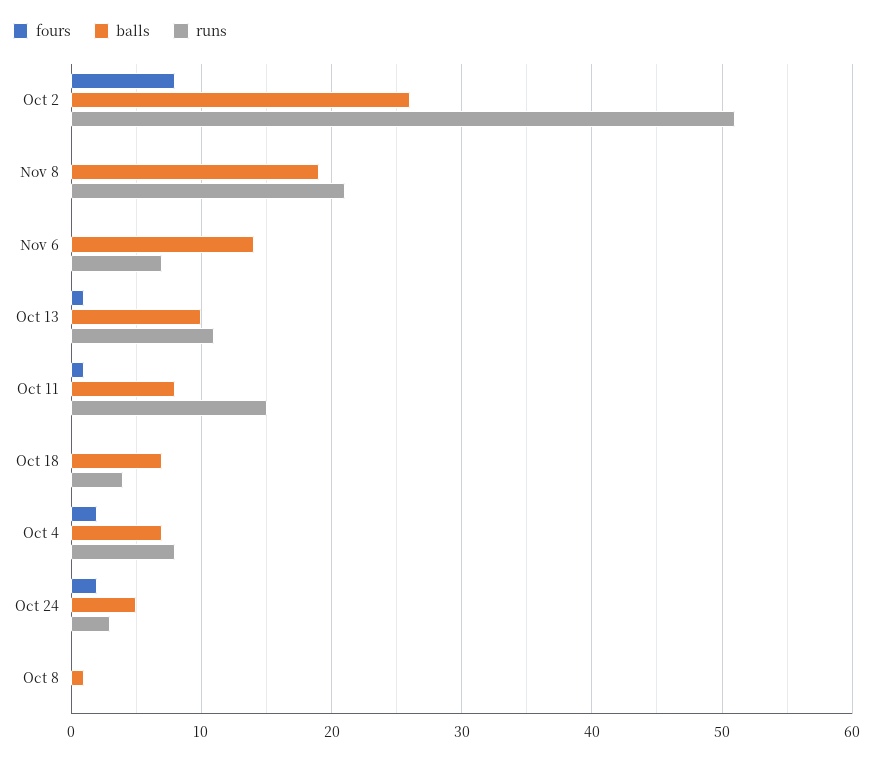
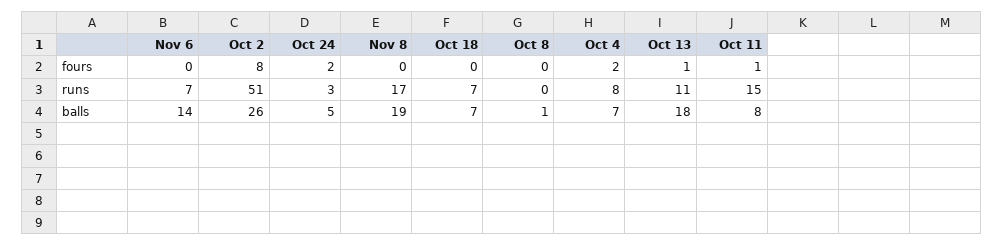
  {
    "fours": {
      "Oct 2": 8,
      "Nov 8": 0,
      "Nov 6": 0,
      "Oct 13": 1,
      "Oct 11": 1,
      "Oct 18": 0,
      "Oct 4": 2,
      "Oct 24": 2,
      "Oct 8": 0
    },
    "balls": {
      "Oct 2": 26,
      "Nov 8": 19,
      "Nov 6": 14,
-     "Oct 13": 10,
+     "Oct 13": 18,
      "Oct 11": 8,
      "Oct 18": 7,
      "Oct 4": 7,
      "Oct 24": 5,
      "Oct 8": 1
    },
    "runs": {
      "Oct 2": 51,
-     "Nov 8": 21,
+     "Nov 8": 17,
      "Nov 6": 7,
      "Oct 13": 11,
      "Oct 11": 15,
-     "Oct 18": 4,
+     "Oct 18": 7,
      "Oct 4": 8,
      "Oct 24": 3,
      "Oct 8": 0
    }
  }

